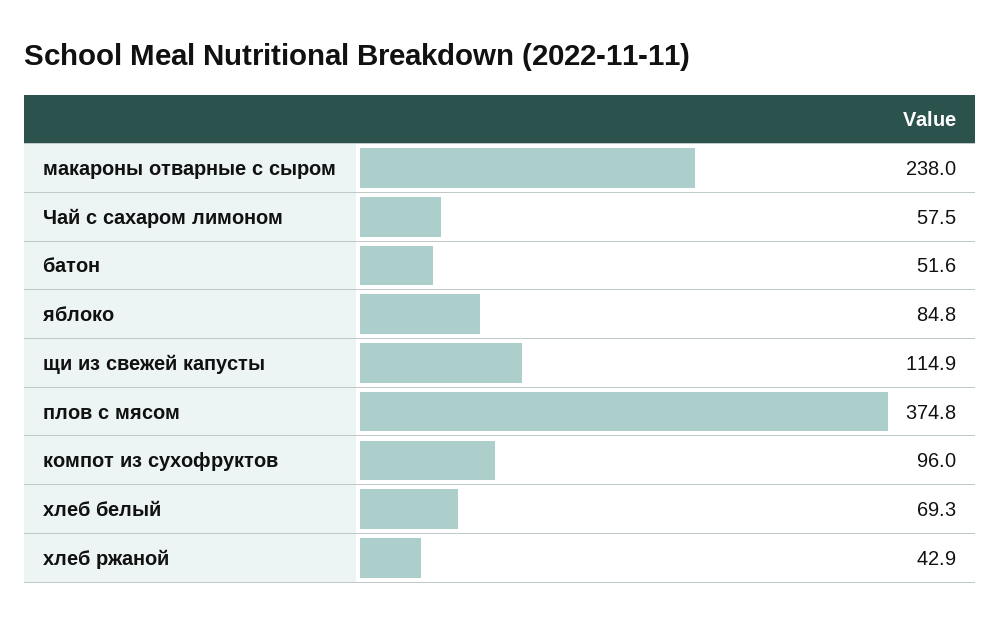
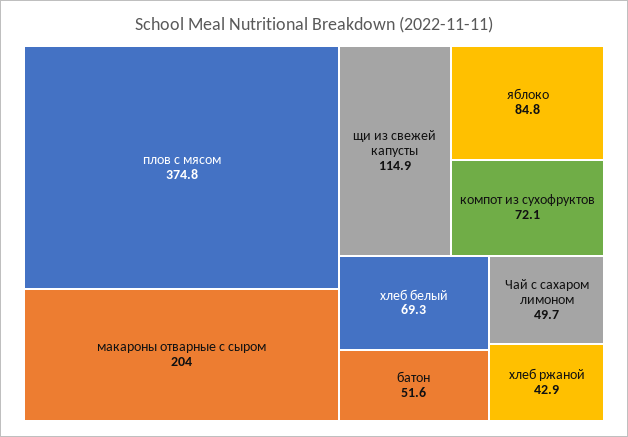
  {
-   "макароны отварные с сыром": 238,
+   "макароны отварные с сыром": 204,
-   "Чай с сахаром лимоном": 57.5,
+   "Чай с сахаром лимоном": 49.7,
    "батон": 51.6,
    "яблоко": 84.8,
    "щи из свежей капусты": 114.9,
    "плов с мясом": 374.8,
-   "компот из сухофруктов": 96,
+   "компот из сухофруктов": 72.1,
    "хлеб белый": 69.3,
    "хлеб ржаной": 42.9
  }

